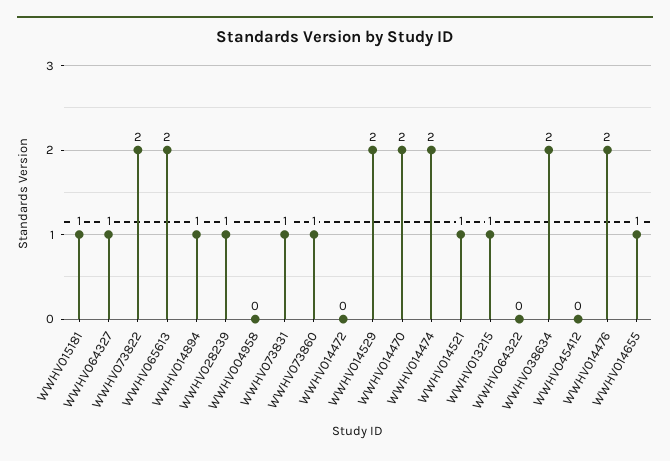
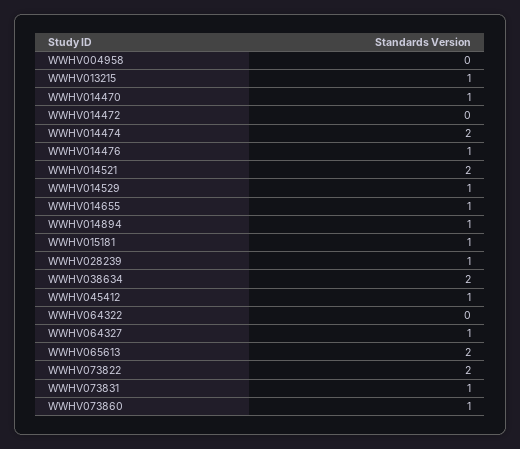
  {
    "WWHV015181": 1,
    "WWHV064327": 1,
    "WWHV073822": 2,
    "WWHV065613": 2,
    "WWHV014894": 1,
    "WWHV028239": 1,
    "WWHV004958": 0,
    "WWHV073831": 1,
    "WWHV073860": 1,
    "WWHV014472": 0,
-   "WWHV014529": 2,
+   "WWHV014529": 1,
-   "WWHV014470": 2,
+   "WWHV014470": 1,
    "WWHV014474": 2,
-   "WWHV014521": 1,
+   "WWHV014521": 2,
    "WWHV013215": 1,
    "WWHV064322": 0,
    "WWHV038634": 2,
-   "WWHV045412": 0,
+   "WWHV045412": 1,
-   "WWHV014476": 2,
+   "WWHV014476": 1,
    "WWHV014655": 1
  }

